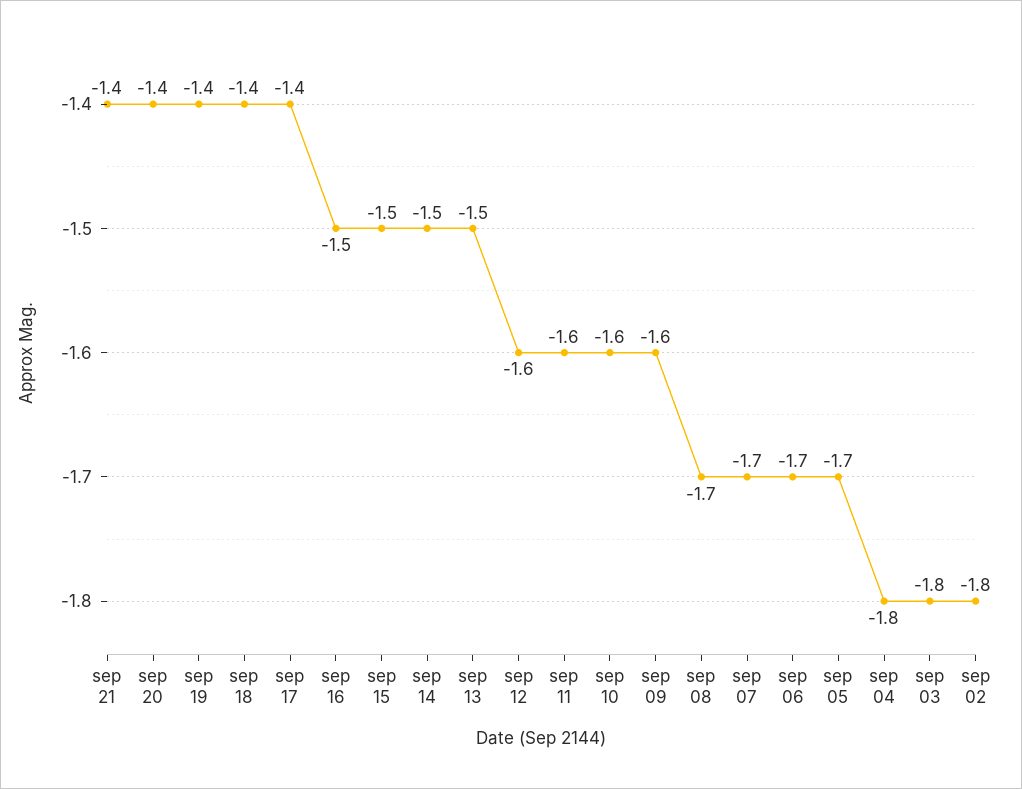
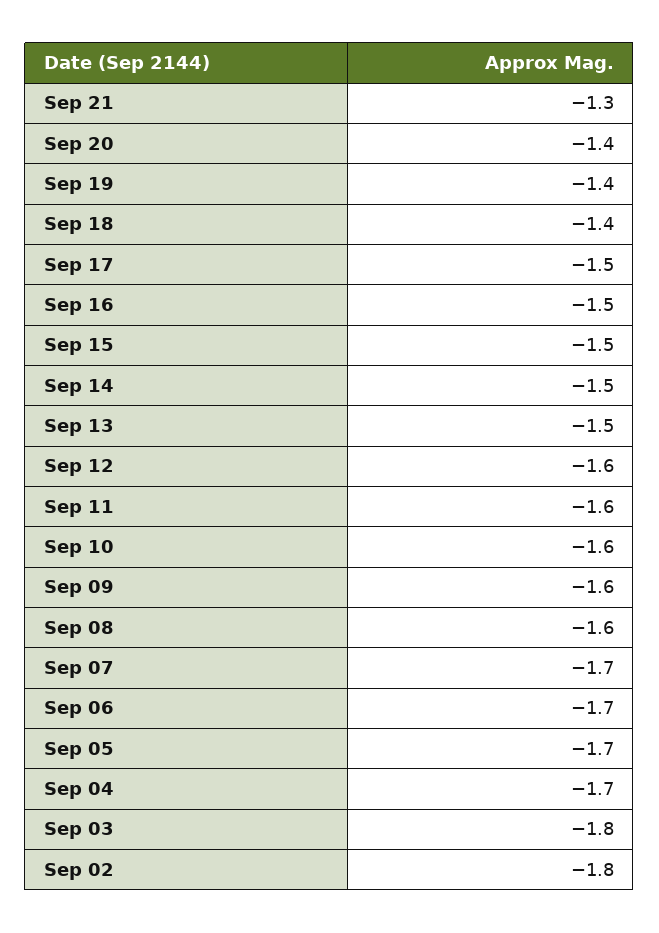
  {
-   "sep 21": -1.4,
+   "sep 21": -1.3,
    "sep 20": -1.4,
    "sep 19": -1.4,
    "sep 18": -1.4,
-   "sep 17": -1.4,
+   "sep 17": -1.5,
    "sep 16": -1.5,
    "sep 15": -1.5,
    "sep 14": -1.5,
    "sep 13": -1.5,
    "sep 12": -1.6,
    "sep 11": -1.6,
    "sep 10": -1.6,
    "sep 09": -1.6,
-   "sep 08": -1.7,
+   "sep 08": -1.6,
    "sep 07": -1.7,
    "sep 06": -1.7,
    "sep 05": -1.7,
-   "sep 04": -1.8,
+   "sep 04": -1.7,
    "sep 03": -1.8,
    "sep 02": -1.8
  }

